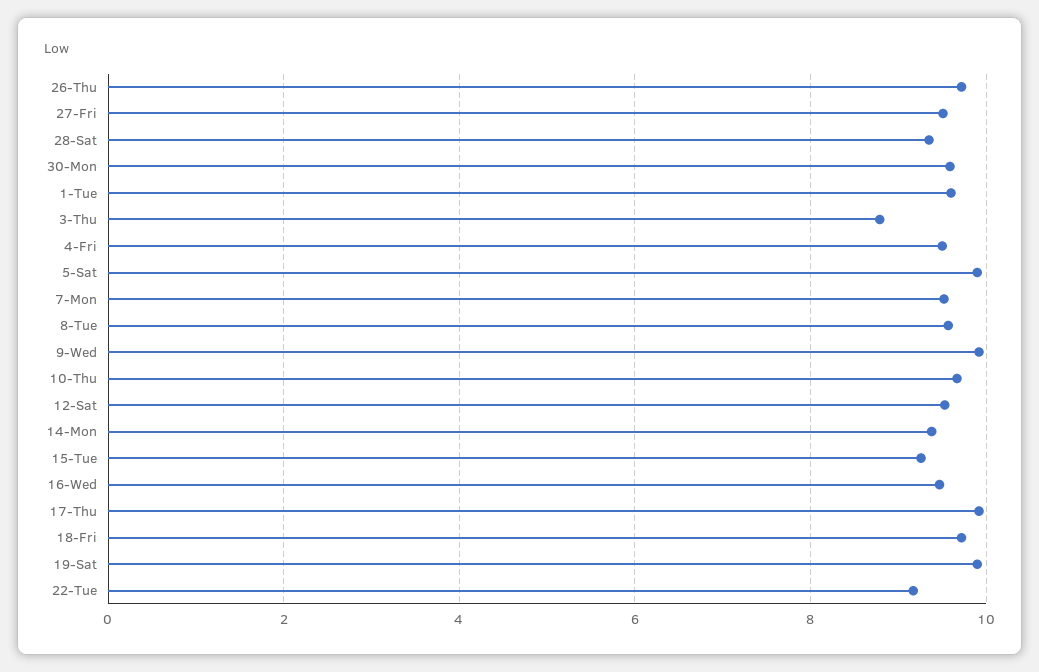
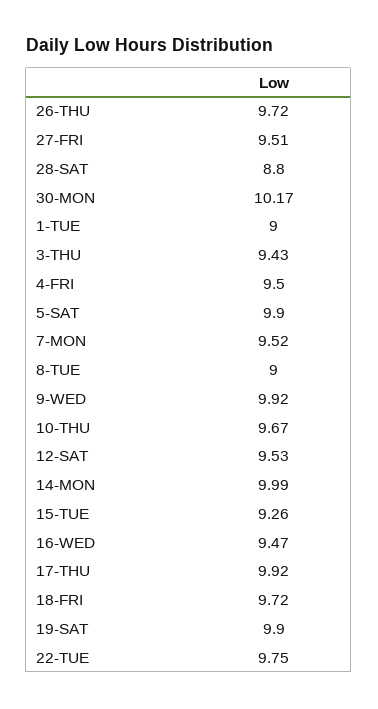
  {
    "26-Thu": 9.72,
    "27-Fri": 9.51,
-   "28-Sat": 9.4,
+   "28-Sat": 8.8,
-   "30-Mon": 9.6,
+   "30-Mon": 10.17,
-   "1-Tue": 9.6,
+   "1-Tue": 9,
-   "3-Thu": 8.8,
+   "3-Thu": 9.43,
    "4-Fri": 9.5,
    "5-Sat": 9.9,
    "7-Mon": 9.52,
-   "8-Tue": 9.6,
+   "8-Tue": 9,
    "9-Wed": 9.92,
    "10-Thu": 9.67,
    "12-Sat": 9.53,
-   "14-Mon": 9.4,
+   "14-Mon": 9.99,
    "15-Tue": 9.26,
    "16-Wed": 9.47,
    "17-Thu": 9.92,
    "18-Fri": 9.72,
    "19-Sat": 9.9,
-   "22-Tue": 9.2
+   "22-Tue": 9.75
  }

